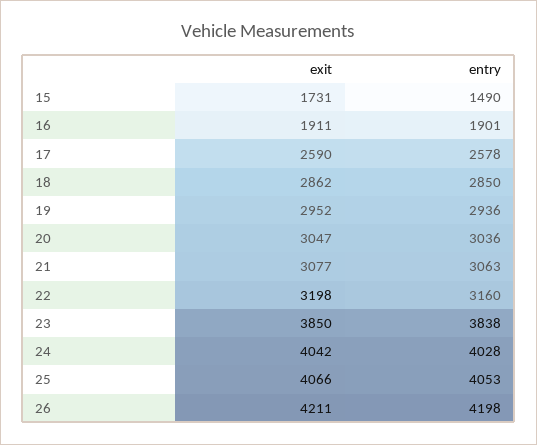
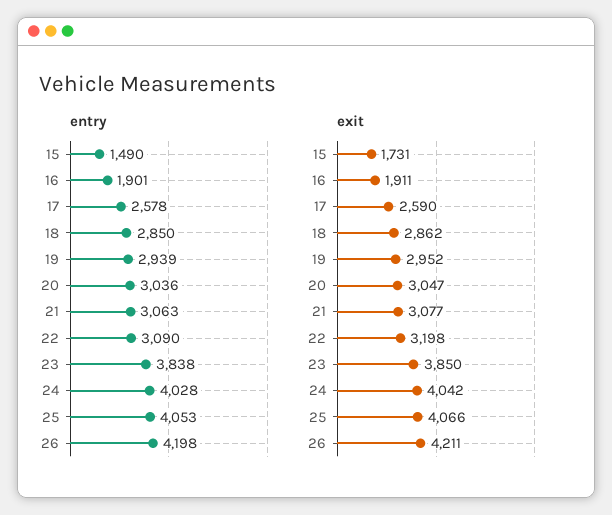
  {
    "exit": {
      "15": 1731,
      "16": 1911,
      "17": 2590,
      "18": 2862,
      "19": 2952,
      "20": 3047,
      "21": 3077,
      "22": 3198,
      "23": 3850,
      "24": 4042,
      "25": 4066,
      "26": 4211
    },
    "entry": {
      "15": 1490,
      "16": 1901,
      "17": 2578,
      "18": 2850,
-     "19": 2936,
+     "19": 2939,
      "20": 3036,
      "21": 3063,
-     "22": 3160,
+     "22": 3090,
      "23": 3838,
      "24": 4028,
      "25": 4053,
      "26": 4198
    }
  }

